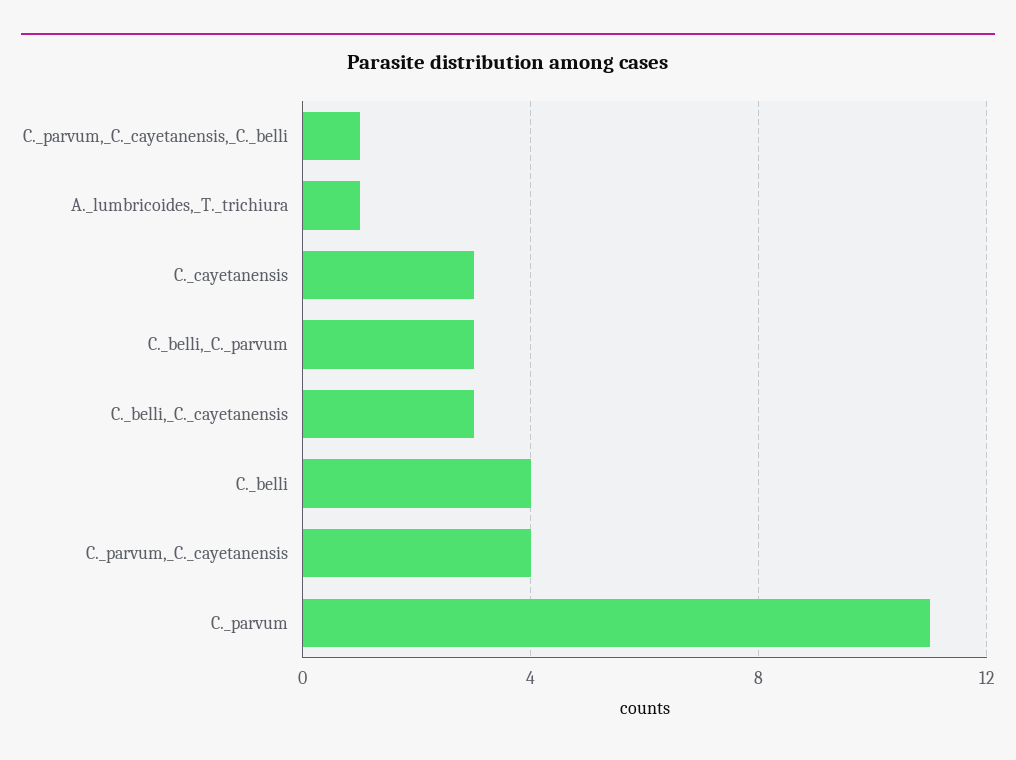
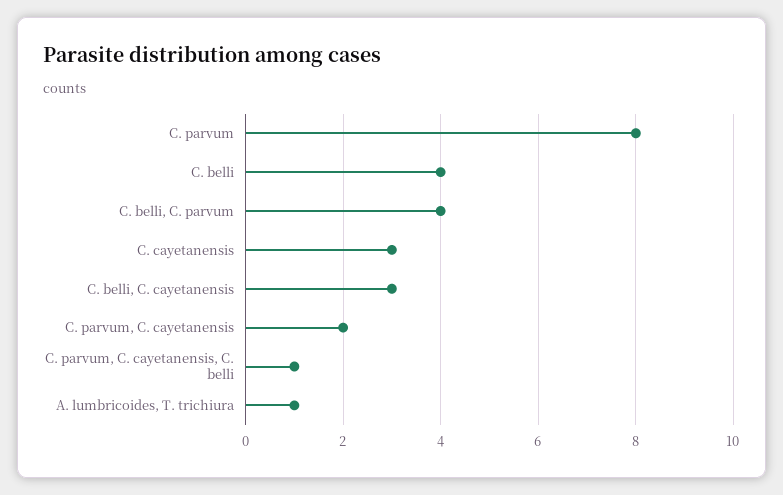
  {
    "C._parvum,_C._cayetanensis,_C._belli": 1,
    "A._lumbricoides,_T._trichiura": 1,
    "C._cayetanensis": 3,
-   "C._belli,_C._parvum": 3,
+   "C._belli,_C._parvum": 4,
    "C._belli,_C._cayetanensis": 3,
    "C._belli": 4,
-   "C._parvum,_C._cayetanensis": 4,
+   "C._parvum,_C._cayetanensis": 2,
-   "C._parvum": 11
+   "C._parvum": 8
  }

